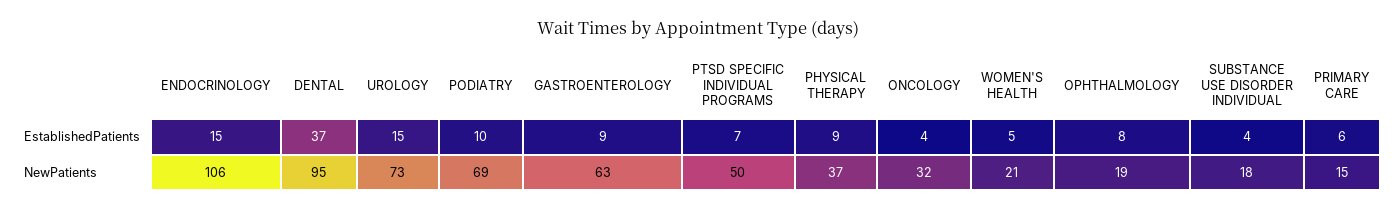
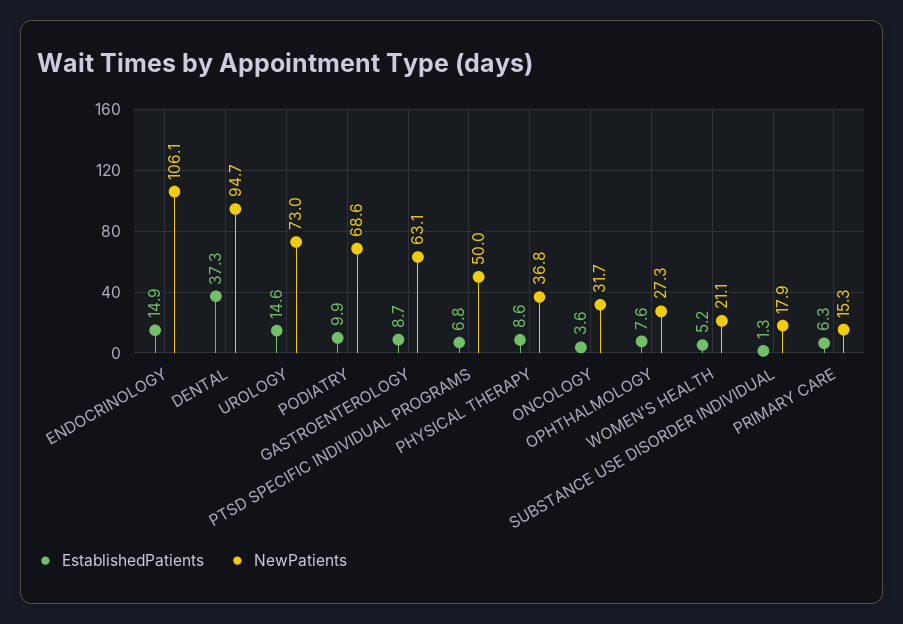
  {
    "EstablishedPatients": {
      "ENDOCRINOLOGY": 14.9,
      "DENTAL": 37.3,
      "UROLOGY": 14.6,
      "PODIATRY": 9.9,
      "GASTROENTEROLOGY": 8.7,
      "PTSD SPECIFIC INDIVIDUAL PROGRAMS": 6.8,
      "PHYSICAL THERAPY": 8.6,
      "ONCOLOGY": 3.6,
      "WOMEN'S HEALTH": 5.2,
      "OPHTHALMOLOGY": 7.6,
-     "SUBSTANCE USE DISORDER INDIVIDUAL": 4,
+     "SUBSTANCE USE DISORDER INDIVIDUAL": 1.3,
      "PRIMARY CARE": 6.3
    },
    "NewPatients": {
      "ENDOCRINOLOGY": 106.1,
      "DENTAL": 94.7,
      "UROLOGY": 73,
      "PODIATRY": 68.6,
      "GASTROENTEROLOGY": 63.1,
      "PTSD SPECIFIC INDIVIDUAL PROGRAMS": 50,
      "PHYSICAL THERAPY": 36.8,
      "ONCOLOGY": 31.7,
      "WOMEN'S HEALTH": 21.1,
-     "OPHTHALMOLOGY": 19,
+     "OPHTHALMOLOGY": 27.3,
      "SUBSTANCE USE DISORDER INDIVIDUAL": 17.9,
      "PRIMARY CARE": 15.3
    }
  }

